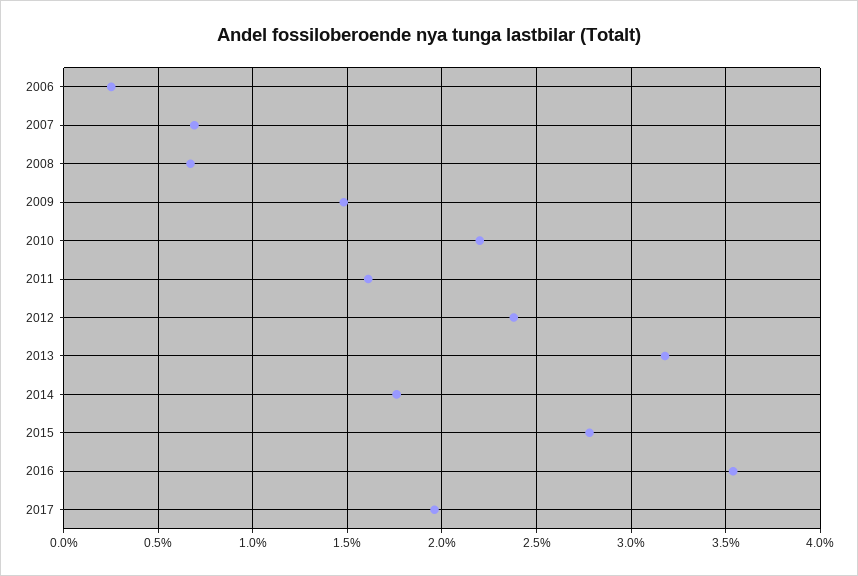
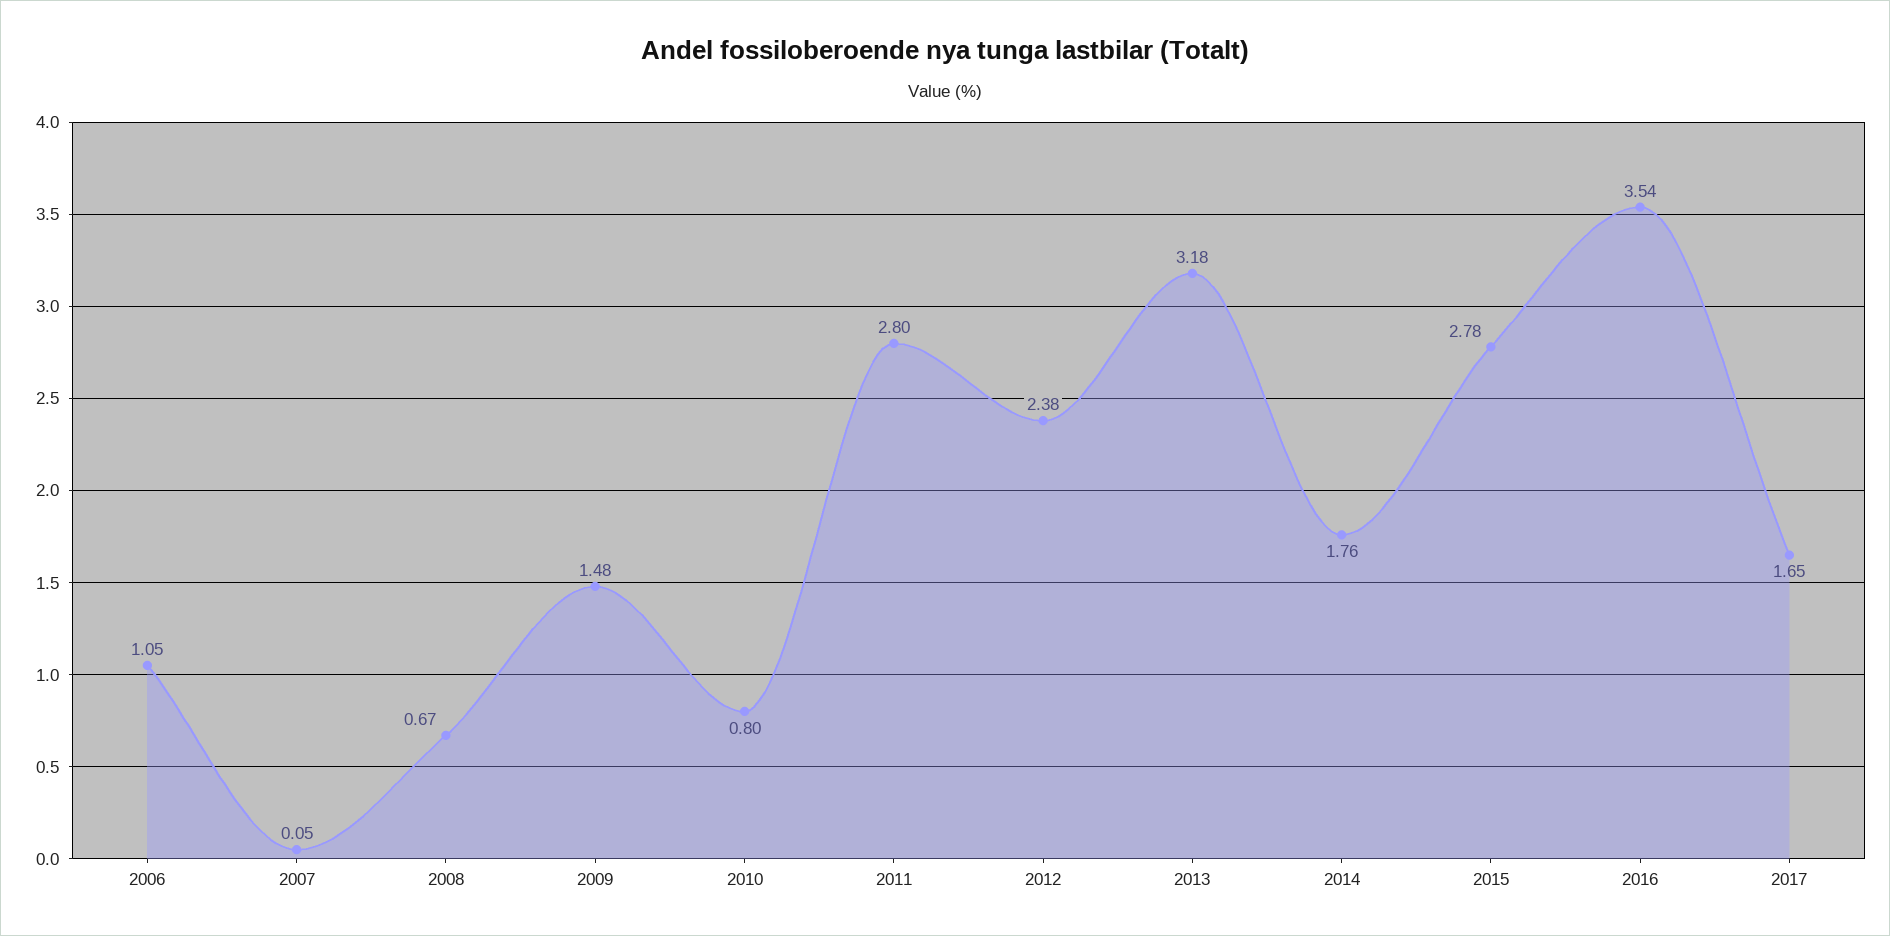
  {
-   "2006": 0.25,
+   "2006": 1.05,
-   "2007": 0.7,
+   "2007": 0.05,
    "2008": 0.67,
    "2009": 1.48,
-   "2010": 2.2,
+   "2010": 0.8,
-   "2011": 1.6,
+   "2011": 2.8,
    "2012": 2.38,
    "2013": 3.18,
    "2014": 1.76,
    "2015": 2.78,
    "2016": 3.54,
-   "2017": 1.95
+   "2017": 1.65
  }

